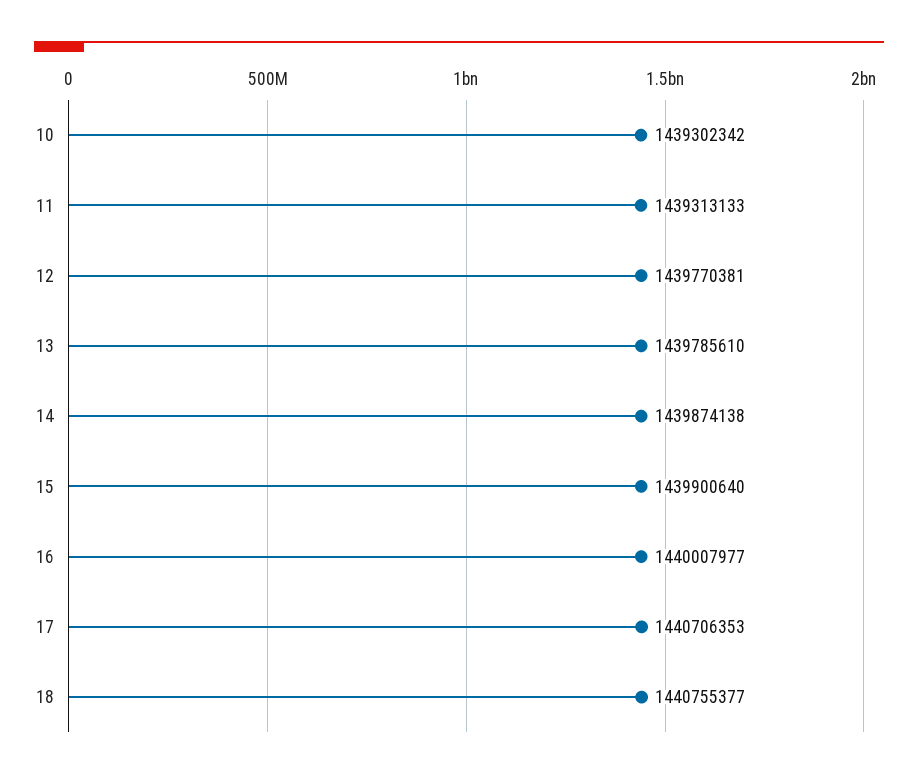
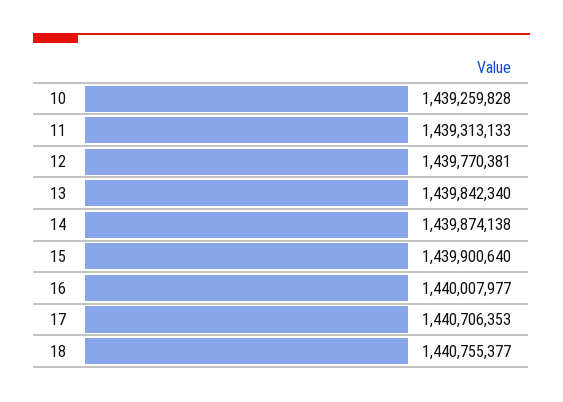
  {
-   "10": 1439302342,
+   "10": 1439259828,
    "11": 1439313133,
    "12": 1439770381,
-   "13": 1439785610,
+   "13": 1439842340,
    "14": 1439874138,
    "15": 1439900640,
    "16": 1440007977,
    "17": 1440706353,
    "18": 1440755377
  }

